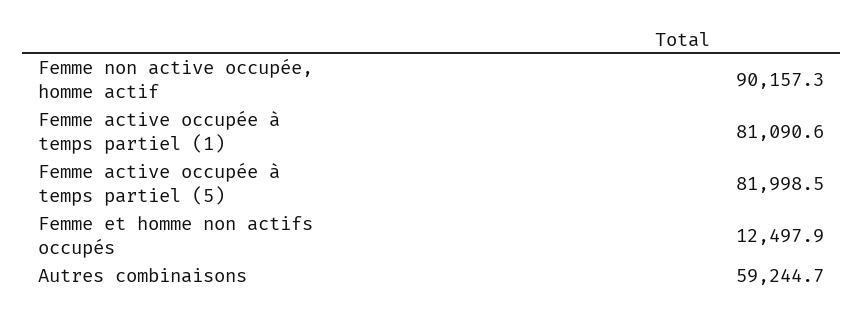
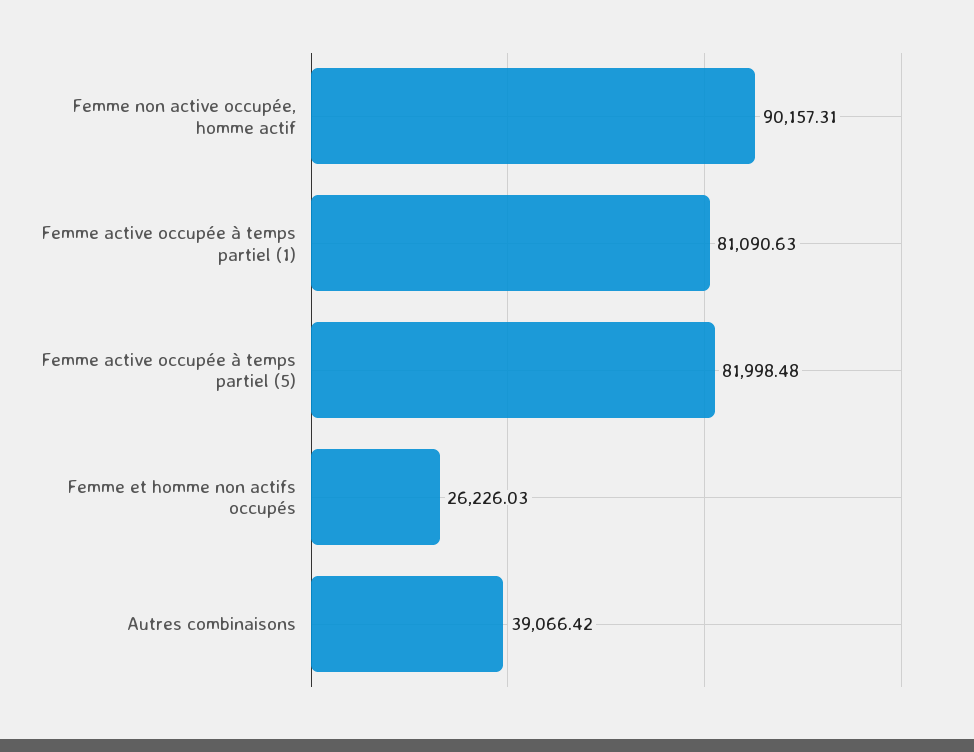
  {
    "Femme non active occupée, homme actif": 90157.31,
    "Femme active occupée à temps partiel (1)": 81090.63,
    "Femme active occupée à temps partiel (5)": 81998.48,
-   "Femme et homme non actifs occupés": 12497.9,
+   "Femme et homme non actifs occupés": 26226.03,
-   "Autres combinaisons": 59244.7
+   "Autres combinaisons": 39066.42
  }

